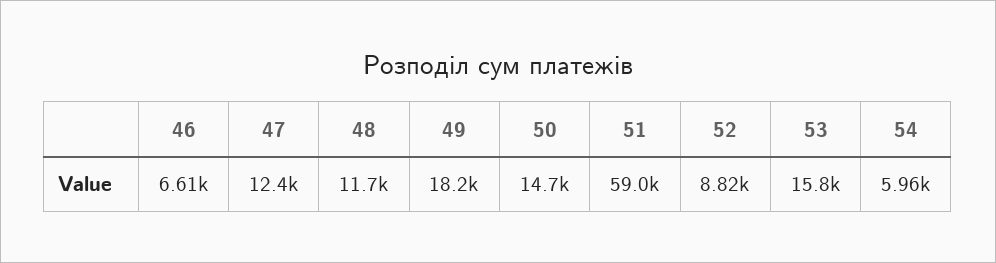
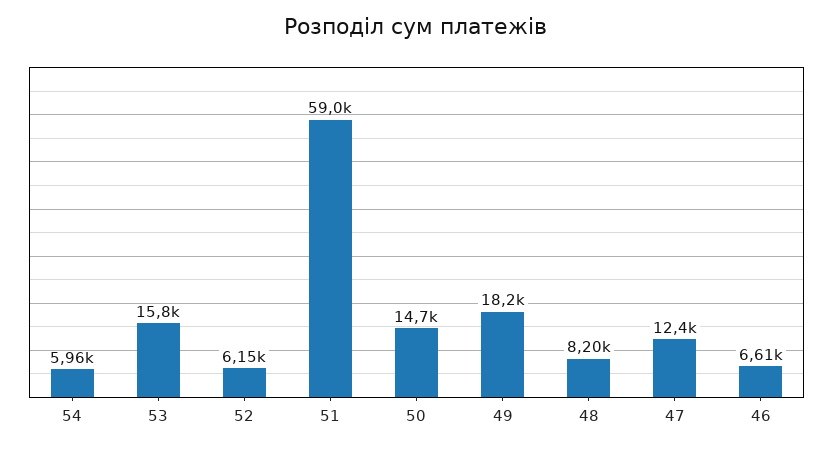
  {
    "46": 6610,
    "47": 12400,
-   "48": 11700,
+   "48": 8200,
    "49": 18200,
    "50": 14700,
    "51": 59000,
-   "52": 8820,
+   "52": 6150,
    "53": 15800,
    "54": 5960
  }

